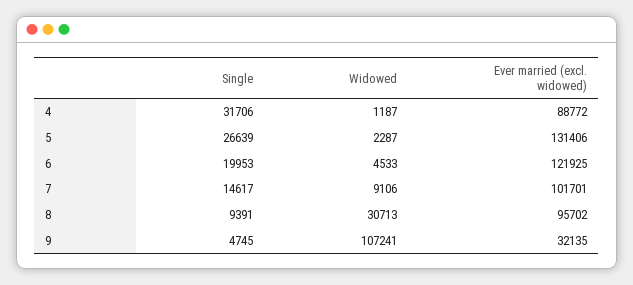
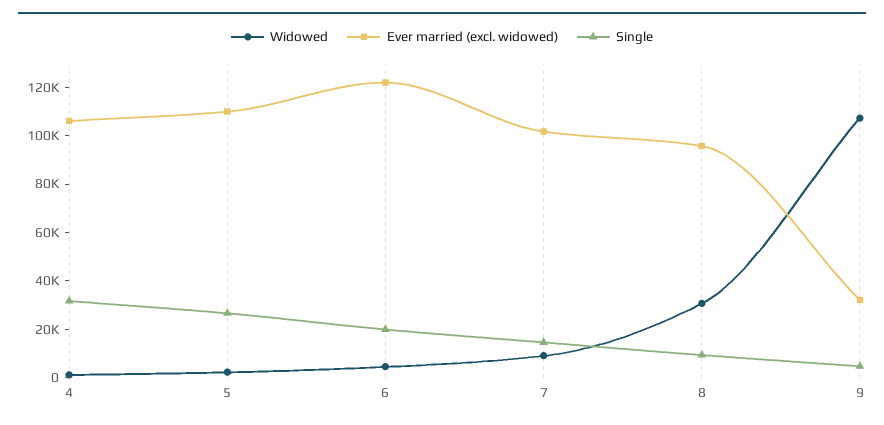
  {
    "Single": {
      "4": 31706,
      "5": 26639,
      "6": 19953,
      "7": 14617,
      "8": 9391,
      "9": 4745
    },
    "Widowed": {
      "4": 1187,
      "5": 2287,
      "6": 4533,
      "7": 9106,
      "8": 30713,
      "9": 107241
    },
    "Ever married (excl. widowed)": {
-     "4": 88772,
+     "4": 105000,
-     "5": 131406,
+     "5": 110000,
      "6": 121925,
      "7": 101701,
      "8": 95702,
      "9": 32135
    }
  }

